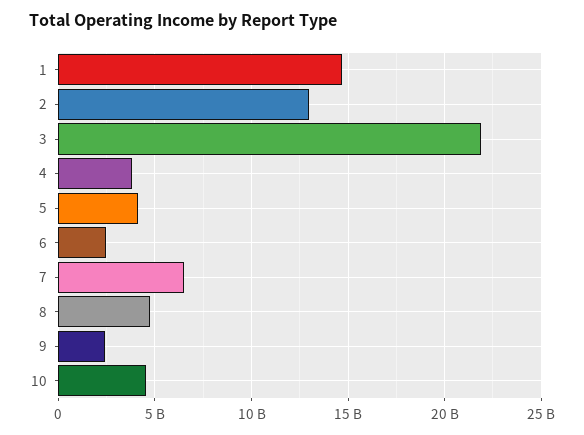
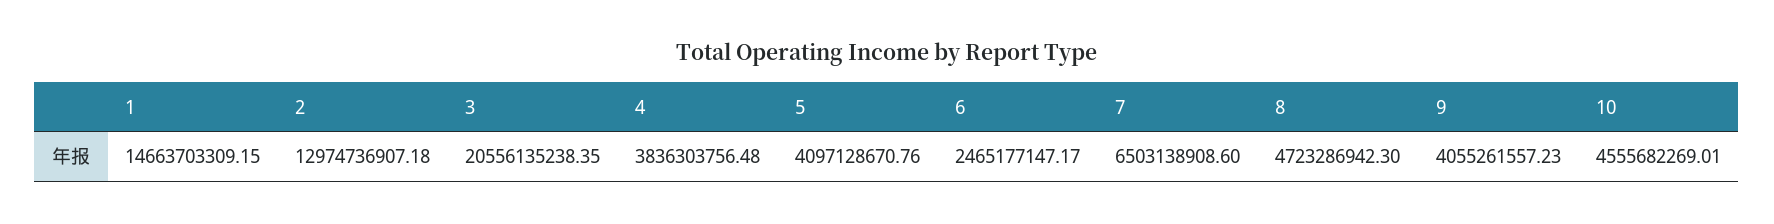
  {
    "1": 14663703309.15,
    "2": 12974736907.18,
-   "3": 22000000000,
+   "3": 20556135238.35,
    "4": 3836303756.48,
    "5": 4097128670.76,
    "6": 2465177147.17,
    "7": 6503138908.6,
    "8": 4723286942.3,
-   "9": 2500000000,
+   "9": 4055261557.23,
    "10": 4555682269.01
  }

